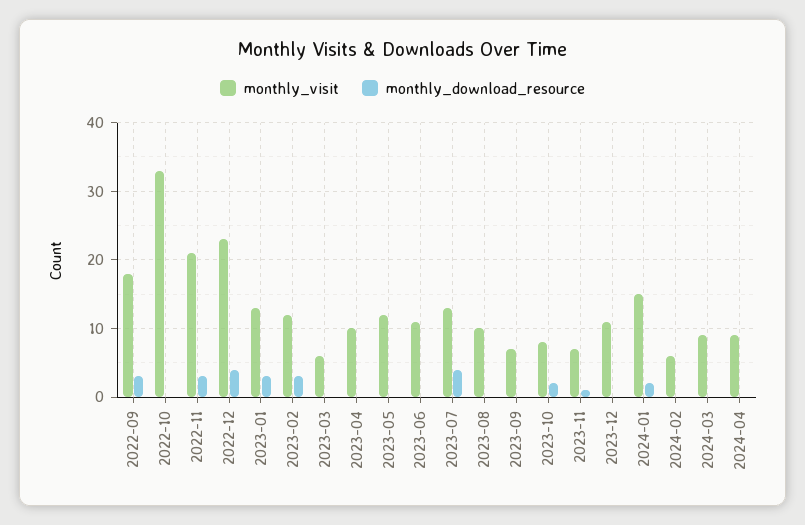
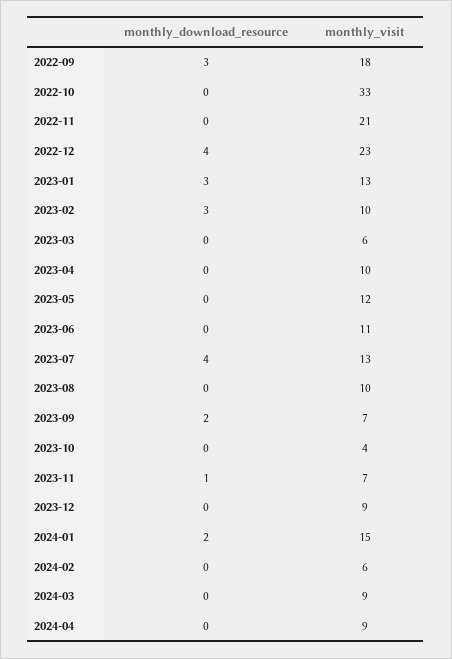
  {
    "monthly_visit": {
      "2022-09": 18,
      "2022-10": 33,
      "2022-11": 21,
      "2022-12": 23,
      "2023-01": 13,
-     "2023-02": 12,
+     "2023-02": 10,
      "2023-03": 6,
      "2023-04": 10,
      "2023-05": 12,
      "2023-06": 11,
      "2023-07": 13,
      "2023-08": 10,
      "2023-09": 7,
-     "2023-10": 8,
+     "2023-10": 4,
      "2023-11": 7,
-     "2023-12": 11,
+     "2023-12": 9,
      "2024-01": 15,
      "2024-02": 6,
      "2024-03": 9,
      "2024-04": 9
    },
    "monthly_download_resource": {
      "2022-09": 3,
      "2022-10": 0,
-     "2022-11": 3,
+     "2022-11": 0,
      "2022-12": 4,
      "2023-01": 3,
      "2023-02": 3,
      "2023-03": 0,
      "2023-04": 0,
      "2023-05": 0,
      "2023-06": 0,
      "2023-07": 4,
      "2023-08": 0,
-     "2023-09": 0,
+     "2023-09": 2,
-     "2023-10": 2,
+     "2023-10": 0,
      "2023-11": 1,
      "2023-12": 0,
      "2024-01": 2,
      "2024-02": 0,
      "2024-03": 0,
      "2024-04": 0
    }
  }

